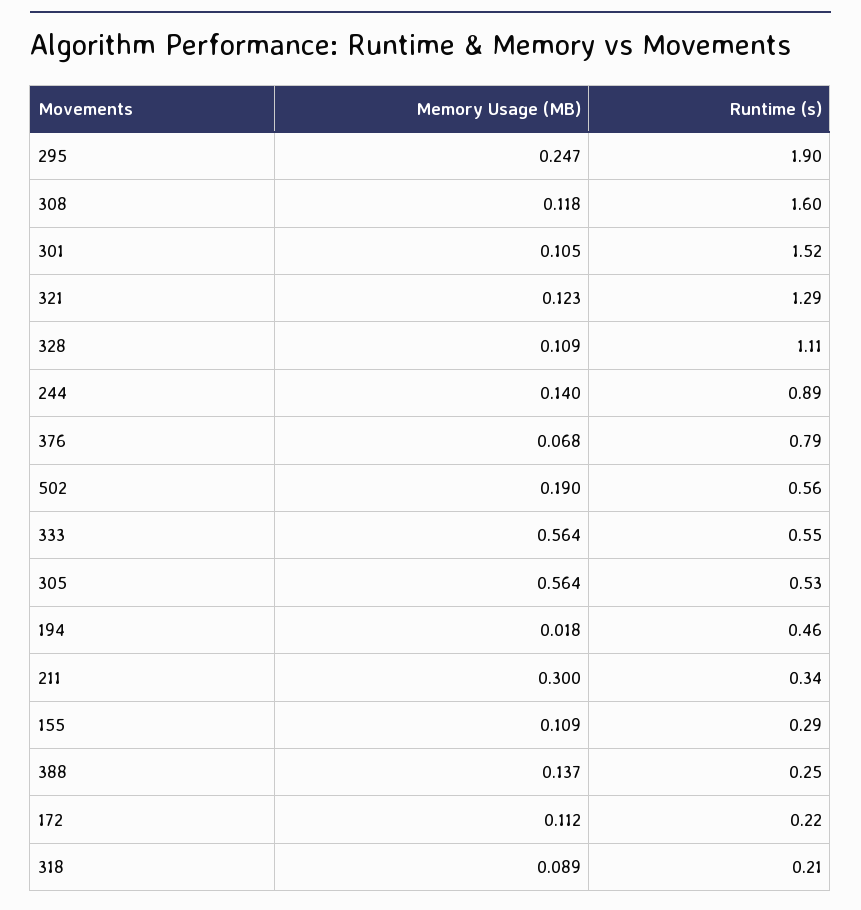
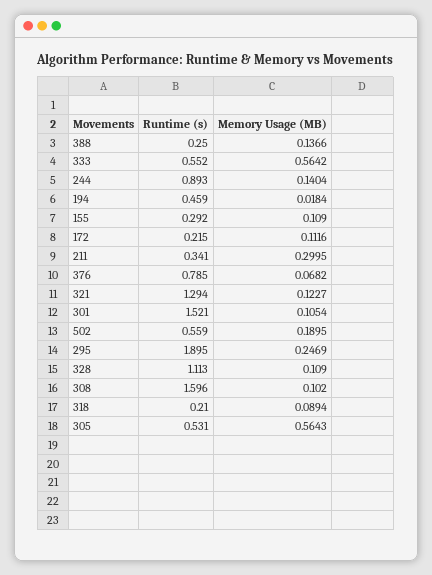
  {
    "Memory Usage (MB)": {
      "295": 0.2469,
-     "308": 0.118,
+     "308": 0.102,
      "301": 0.1054,
      "321": 0.1227,
      "328": 0.109,
      "244": 0.1404,
      "376": 0.0682,
      "502": 0.1895,
      "333": 0.5642,
      "305": 0.5643,
      "194": 0.0184,
      "211": 0.2995,
      "155": 0.109,
      "388": 0.1366,
      "172": 0.1116,
      "318": 0.0894
    },
    "Runtime (s)": {
      "295": 1.895,
      "308": 1.596,
      "301": 1.521,
      "321": 1.294,
      "328": 1.113,
      "244": 0.893,
      "376": 0.785,
      "502": 0.559,
      "333": 0.552,
      "305": 0.531,
      "194": 0.459,
      "211": 0.341,
      "155": 0.292,
      "388": 0.25,
      "172": 0.215,
      "318": 0.21
    }
  }

